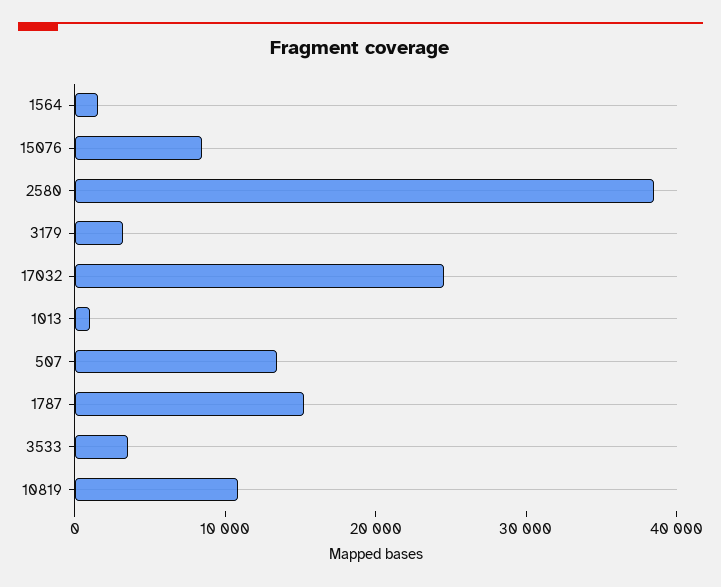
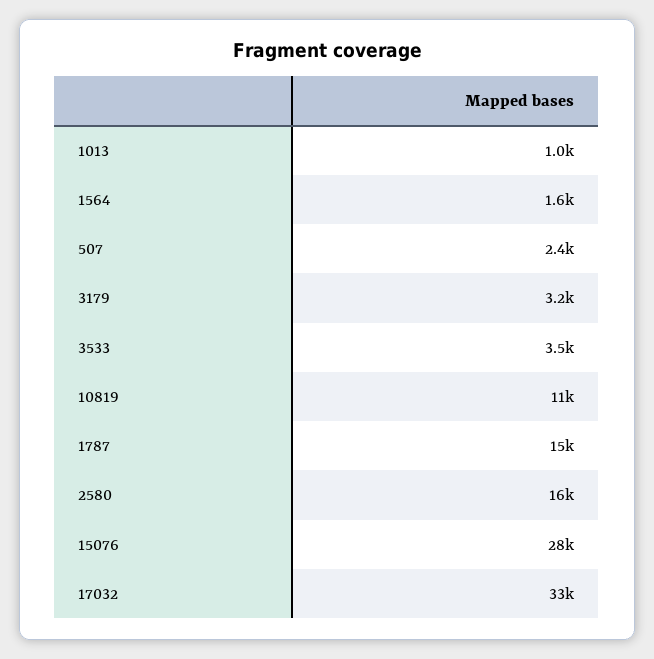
  {
    "1564": 1600,
-   "15076": 8000,
+   "15076": 28000,
-   "2580": 38000,
+   "2580": 16000,
    "3179": 3200,
-   "17032": 24000,
+   "17032": 33000,
    "1013": 1000,
-   "507": 14000,
+   "507": 2400,
    "1787": 15000,
    "3533": 3500,
    "10819": 11000
  }

